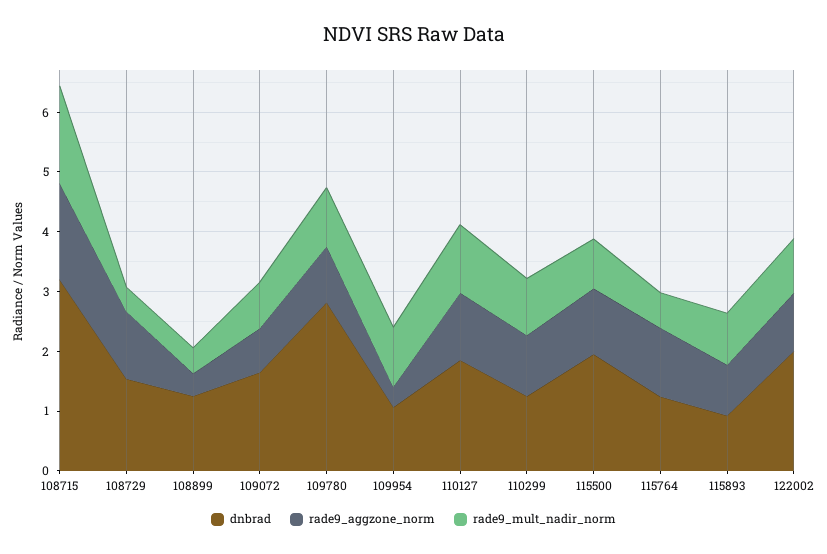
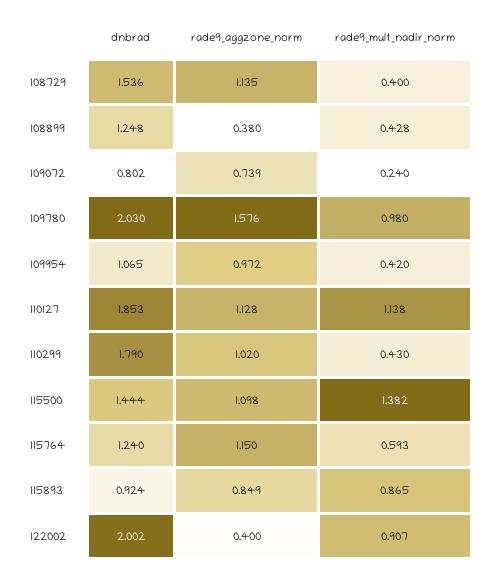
  {
    "dnbrad": {
-     "108715": 3.2,
      "108729": 1.536,
      "108899": 1.248,
-     "109072": 1.6,
+     "109072": 0.802,
-     "109780": 2.8,
+     "109780": 2.03,
      "109954": 1.065,
      "110127": 1.853,
-     "110299": 1.2,
+     "110299": 1.79,
-     "115500": 2,
+     "115500": 1.444,
      "115764": 1.24,
      "115893": 0.924,
      "122002": 2.002
    },
    "rade9_aggzone_norm": {
-     "108715": 1.6,
      "108729": 1.135,
      "108899": 0.38,
      "109072": 0.739,
-     "109780": 1,
+     "109780": 1.576,
-     "109954": 0.4,
+     "109954": 0.972,
      "110127": 1.128,
      "110299": 1.02,
      "115500": 1.098,
      "115764": 1.15,
      "115893": 0.849,
-     "122002": 1
+     "122002": 0.4
    },
    "rade9_mult_nadir_norm": {
-     "108715": 1.6,
      "108729": 0.4,
      "108899": 0.428,
-     "109072": 0.8,
+     "109072": 0.24,
      "109780": 0.98,
-     "109954": 1,
+     "109954": 0.42,
      "110127": 1.138,
-     "110299": 1,
+     "110299": 0.43,
-     "115500": 0.8,
+     "115500": 1.382,
      "115764": 0.593,
      "115893": 0.865,
      "122002": 0.907
    }
  }

